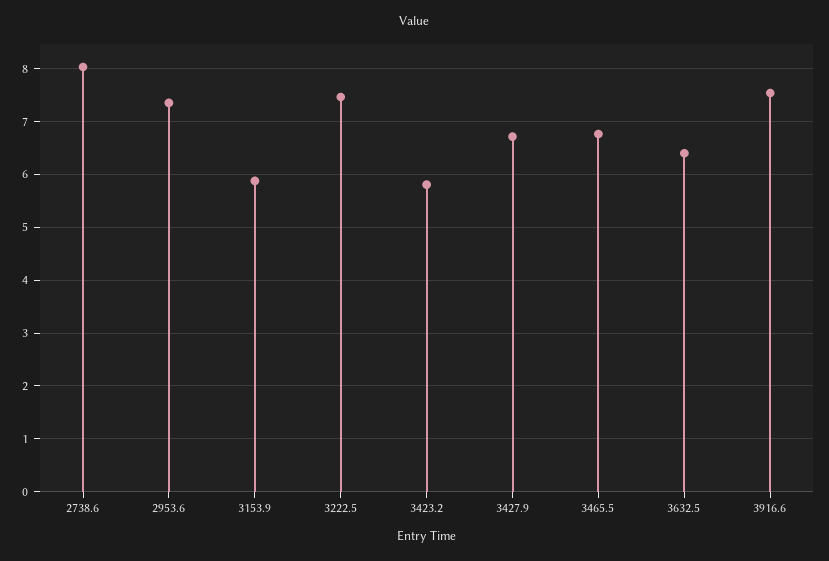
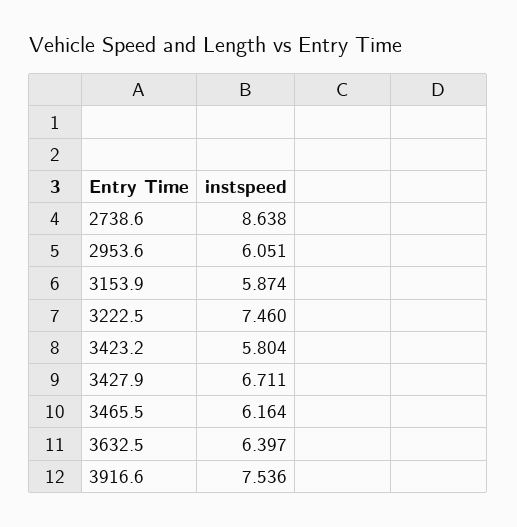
  {
-   "2738.6": 8,
+   "2738.6": 8.638,
-   "2953.6": 7.4,
+   "2953.6": 6.051,
    "3153.9": 5.874,
    "3222.5": 7.46,
    "3423.2": 5.804,
    "3427.9": 6.711,
-   "3465.5": 6.8,
+   "3465.5": 6.164,
    "3632.5": 6.397,
    "3916.6": 7.536
  }

